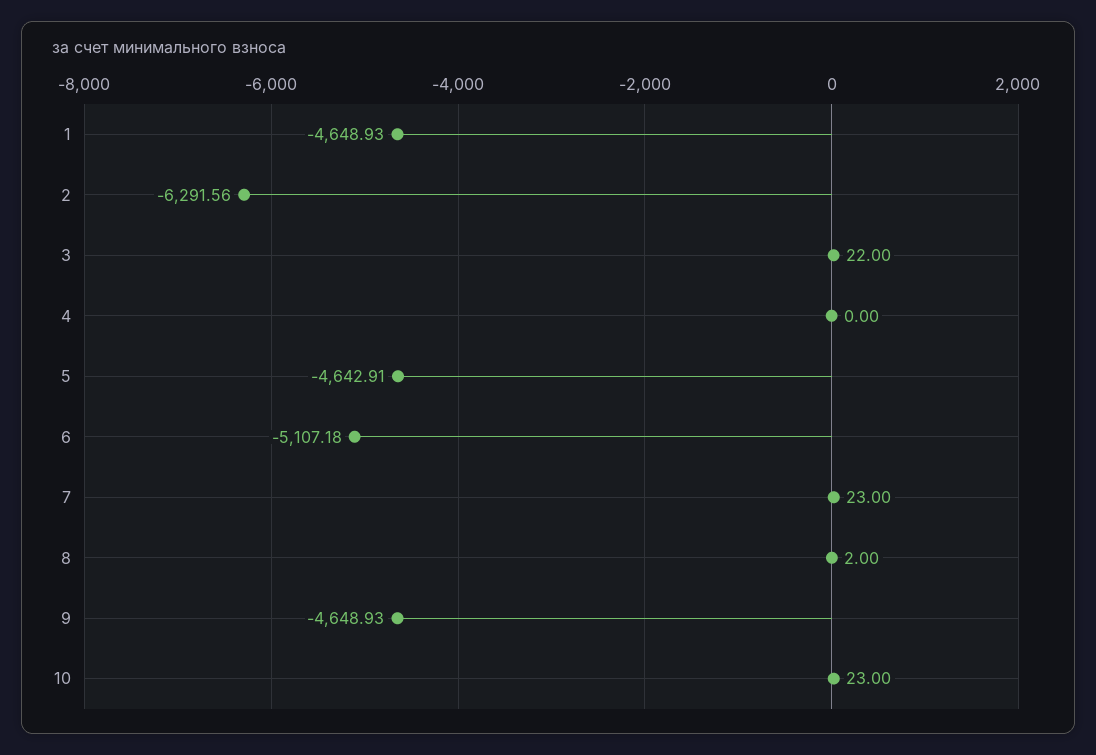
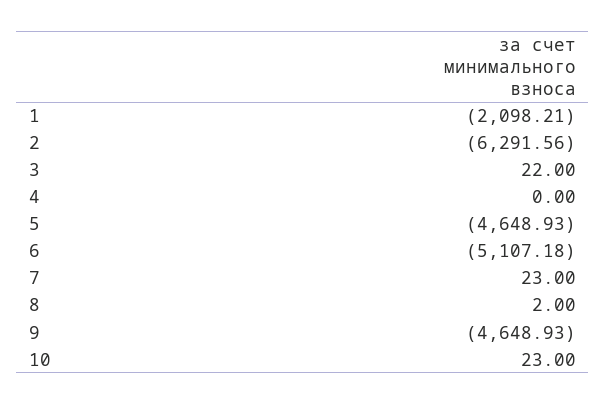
  {
-   "1": -4648.93,
+   "1": -2098.21,
    "2": -6291.56,
    "3": 22,
    "4": 0,
-   "5": -4642.91,
+   "5": -4648.93,
    "6": -5107.18,
    "7": 23,
    "8": 2,
    "9": -4648.93,
    "10": 23
  }

